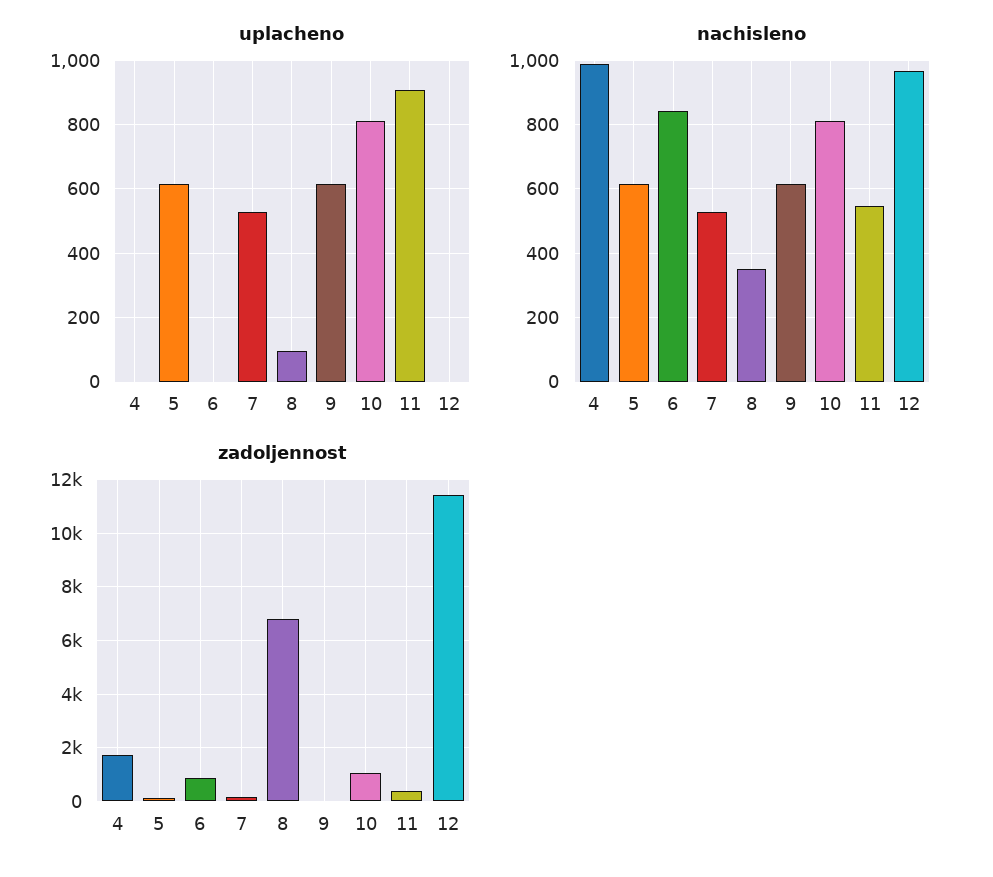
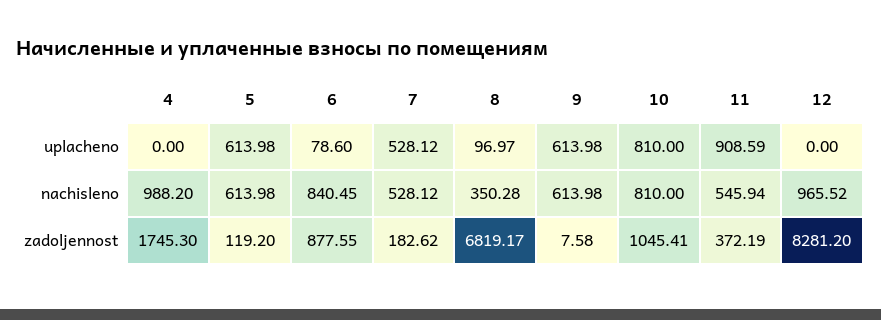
  {
    "uplacheno": {
      "4": 0,
      "5": 613.98,
-     "6": 0,
+     "6": 78.6,
      "7": 528.12,
      "8": 96.97,
      "9": 613.98,
      "10": 810,
      "11": 908.59,
      "12": 0
    },
    "nachisleno": {
      "4": 988.2,
      "5": 613.98,
      "6": 840.45,
      "7": 528.12,
      "8": 350.28,
      "9": 613.98,
      "10": 810,
      "11": 545.94,
      "12": 965.52
    },
    "zadoljennost": {
      "4": 1745.3,
      "5": 119.2,
      "6": 877.55,
      "7": 182.62,
      "8": 6819.17,
      "9": 7.58,
      "10": 1045.41,
      "11": 372.19,
-     "12": 11500
+     "12": 8281.2
    }
  }

